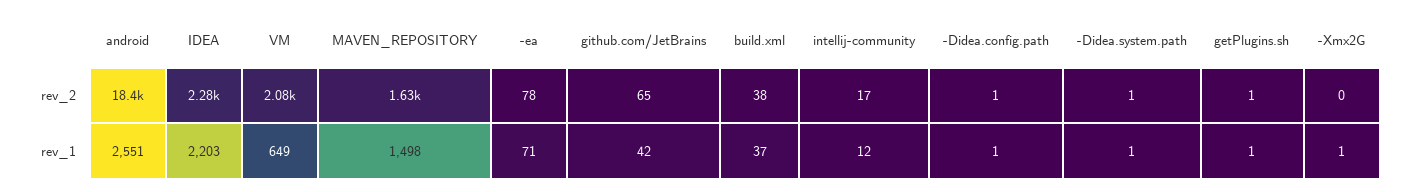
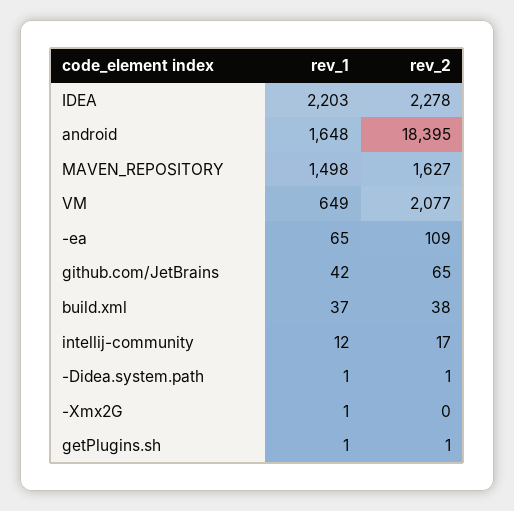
  {
    "android": {
      "rev_2": 18395,
-     "rev_1": 2551
+     "rev_1": 1648
    },
    "IDEA": {
      "rev_2": 2278,
      "rev_1": 2203
    },
    "VM": {
      "rev_2": 2077,
      "rev_1": 649
    },
    "MAVEN_REPOSITORY": {
      "rev_2": 1627,
      "rev_1": 1498
    },
    "-ea": {
-     "rev_2": 78,
+     "rev_2": 109,
-     "rev_1": 71
+     "rev_1": 65
    },
    "github.com/JetBrains": {
      "rev_2": 65,
      "rev_1": 42
    },
    "build.xml": {
      "rev_2": 38,
      "rev_1": 37
    },
    "intellij-community": {
      "rev_2": 17,
      "rev_1": 12
    },
-   "-Didea.config.path": {
-     "rev_2": 1,
-     "rev_1": 1
-   },
    "-Didea.system.path": {
      "rev_2": 1,
      "rev_1": 1
    },
    "getPlugins.sh": {
      "rev_2": 1,
      "rev_1": 1
    },
    "-Xmx2G": {
      "rev_2": 0,
      "rev_1": 1
    }
  }

